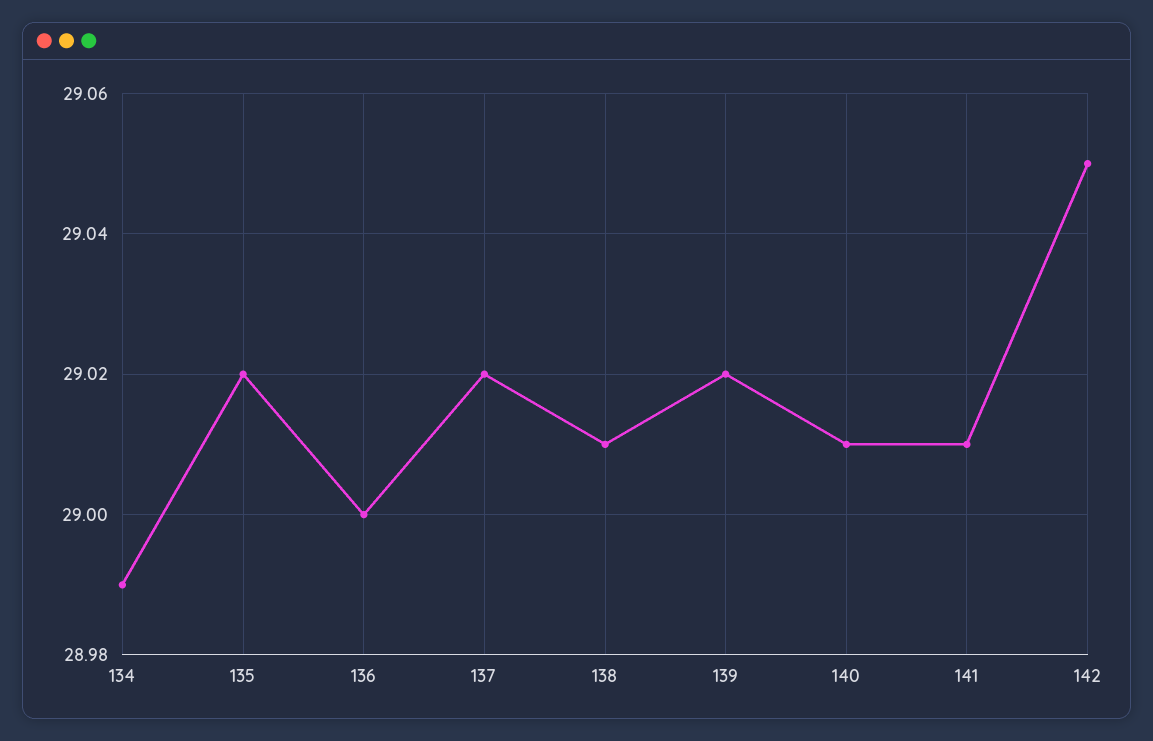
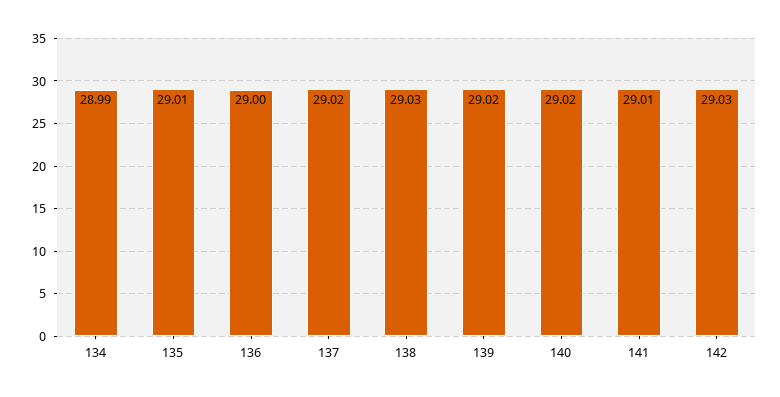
  {
    "134": 28.99,
-   "135": 29.02,
+   "135": 29.01,
    "136": 29,
    "137": 29.02,
-   "138": 29.01,
+   "138": 29.03,
    "139": 29.02,
-   "140": 29.01,
+   "140": 29.02,
    "141": 29.01,
-   "142": 29.05
+   "142": 29.03
  }

